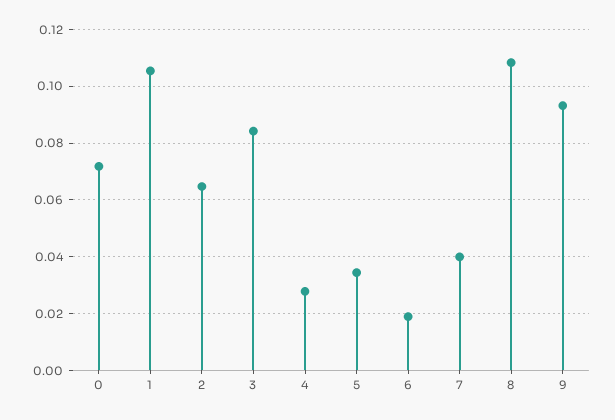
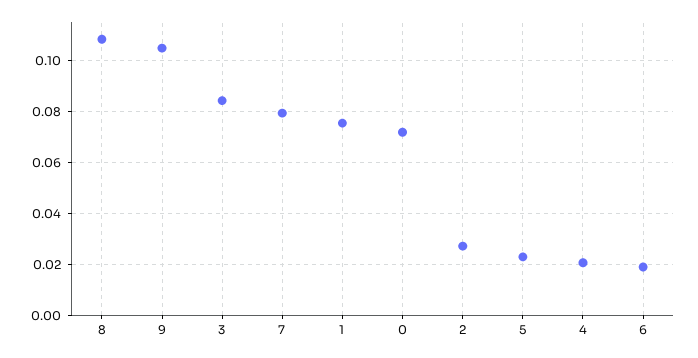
  {
    "0": 0.0725,
-   "1": 0.105,
+   "1": 0.075,
-   "2": 0.065,
+   "2": 0.0275,
    "3": 0.085,
-   "4": 0.0275,
+   "4": 0.02,
-   "5": 0.035,
+   "5": 0.0225,
    "6": 0.02,
-   "7": 0.04,
+   "7": 0.08,
    "8": 0.1075,
-   "9": 0.0925
+   "9": 0.105
  }

